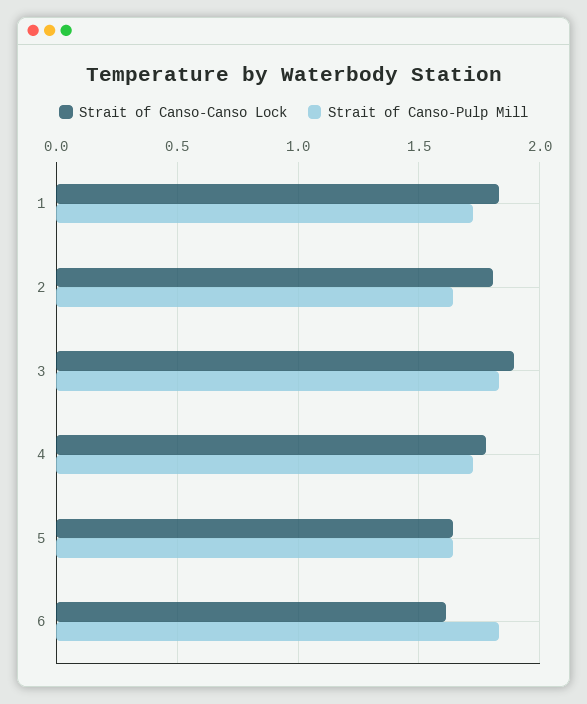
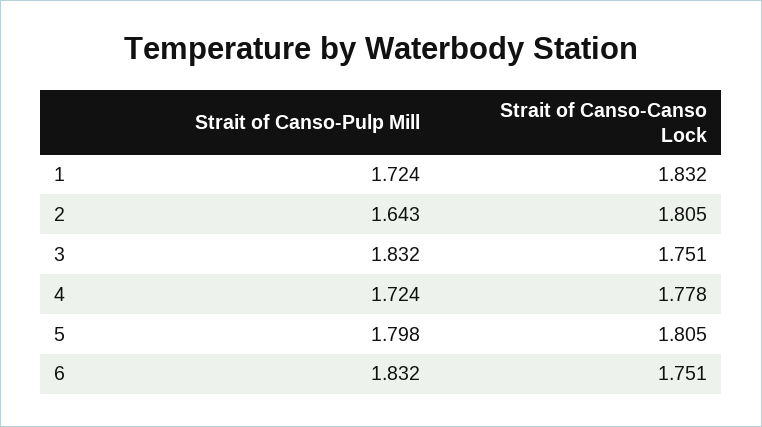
  {
    "Strait of Canso-Canso Lock": {
      "1": 1.832,
      "2": 1.805,
-     "3": 1.9,
+     "3": 1.751,
      "4": 1.778,
-     "5": 1.65,
+     "5": 1.805,
-     "6": 1.6
+     "6": 1.751
    },
    "Strait of Canso-Pulp Mill": {
      "1": 1.724,
      "2": 1.643,
      "3": 1.832,
      "4": 1.724,
-     "5": 1.65,
+     "5": 1.798,
      "6": 1.832
    }
  }

